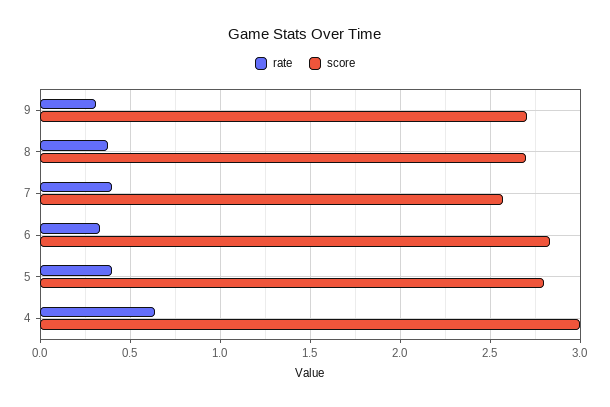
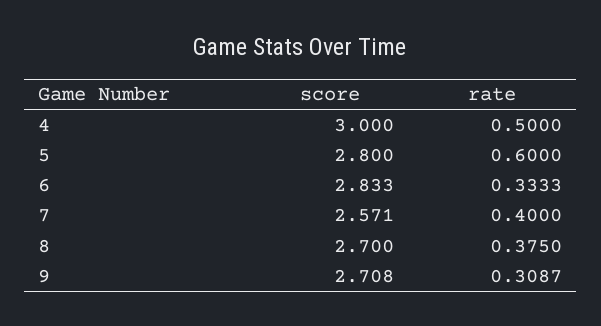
  {
    "rate": {
      "9": 0.3087,
      "8": 0.375,
      "7": 0.4,
      "6": 0.3333,
-     "5": 0.4,
+     "5": 0.6,
-     "4": 0.65
+     "4": 0.5
    },
    "score": {
      "9": 2.708,
      "8": 2.7,
      "7": 2.571,
      "6": 2.833,
      "5": 2.8,
      "4": 3
    }
  }

